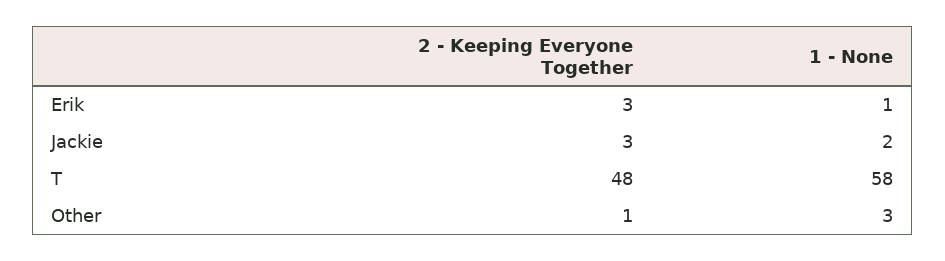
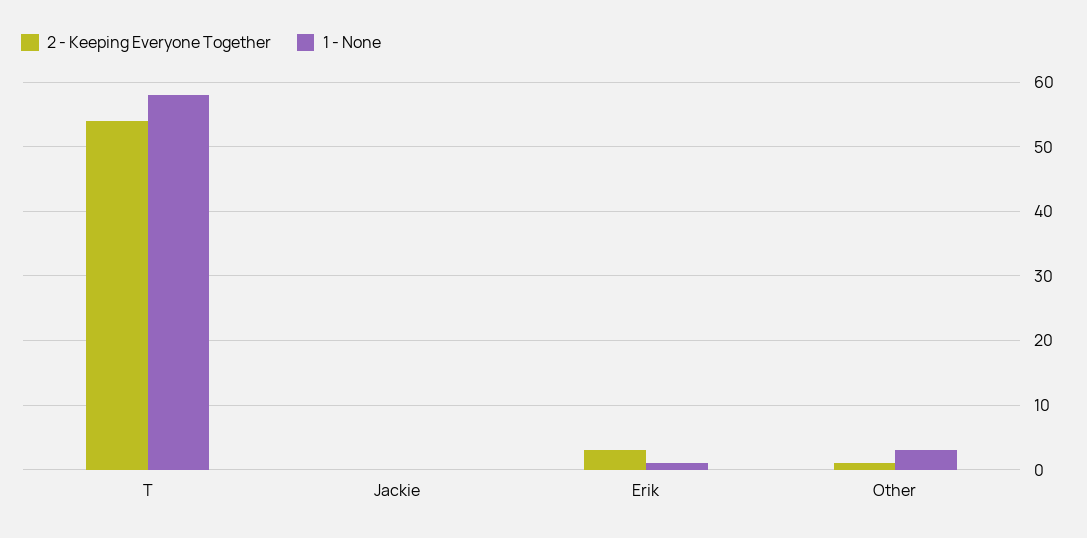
  {
    "2 - Keeping Everyone Together": {
      "Erik": 3,
-     "Jackie": 3,
+     "Jackie": 0,
-     "T": 48,
+     "T": 54,
      "Other": 1
    },
    "1 - None": {
      "Erik": 1,
-     "Jackie": 2,
+     "Jackie": 0,
      "T": 58,
      "Other": 3
    }
  }

